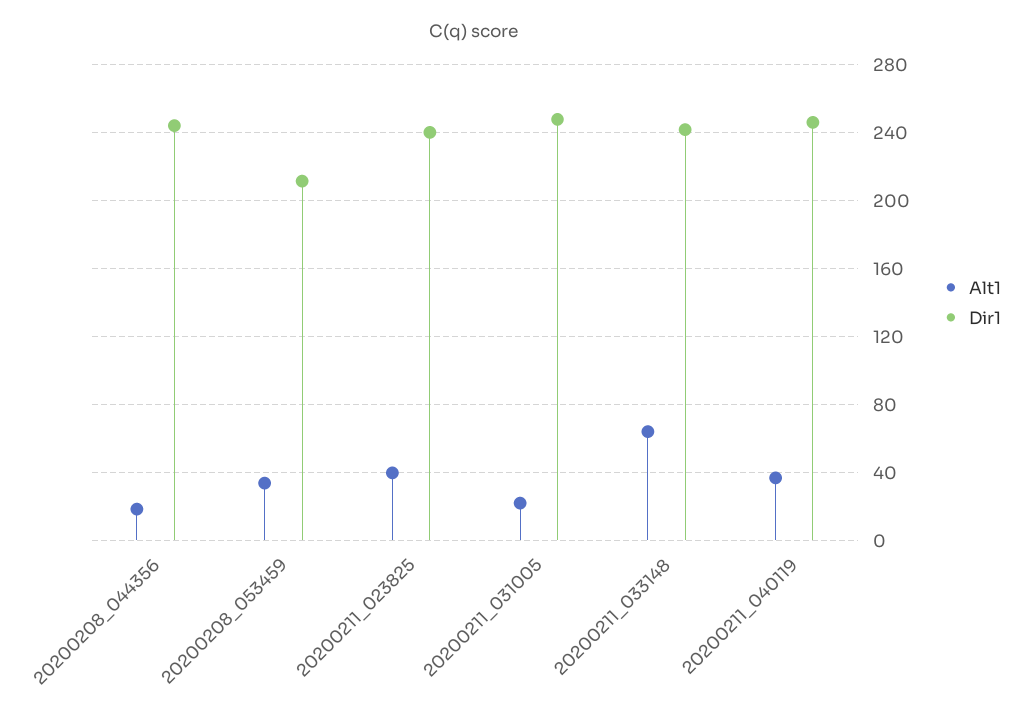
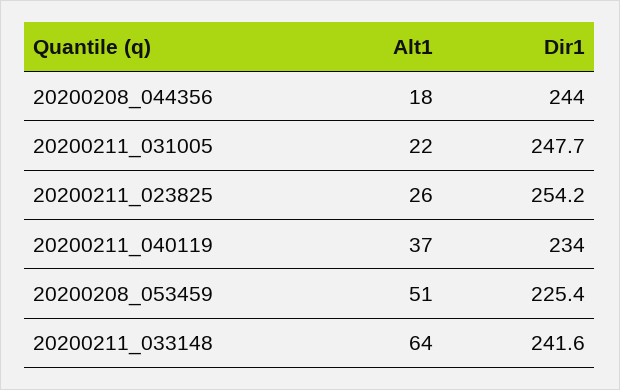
  {
    "Alt1": {
      "20200208_044356": 18,
-     "20200208_053459": 35,
+     "20200208_053459": 51,
-     "20200211_023825": 40,
+     "20200211_023825": 26,
      "20200211_031005": 22,
      "20200211_033148": 64,
      "20200211_040119": 37
    },
    "Dir1": {
      "20200208_044356": 244,
-     "20200208_053459": 210,
+     "20200208_053459": 225.4,
-     "20200211_023825": 240,
+     "20200211_023825": 254.2,
      "20200211_031005": 247.7,
      "20200211_033148": 241.6,
-     "20200211_040119": 245
+     "20200211_040119": 234
    }
  }

